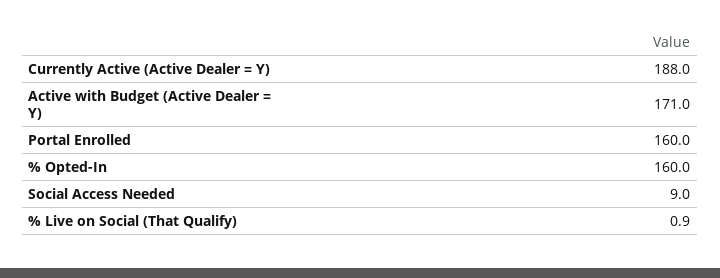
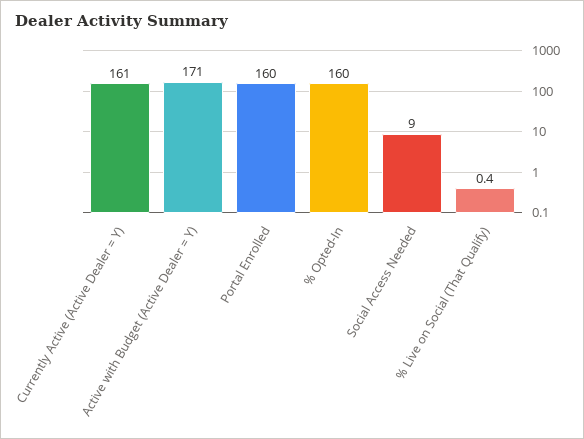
  {
-   "Currently Active (Active Dealer = Y)": 188,
+   "Currently Active (Active Dealer = Y)": 161,
    "Active with Budget (Active Dealer = Y)": 171,
    "Portal Enrolled": 160,
    "% Opted-In": 160,
    "Social Access Needed": 9,
-   "% Live on Social (That Qualify)": 0.9
+   "% Live on Social (That Qualify)": 0.4
  }

